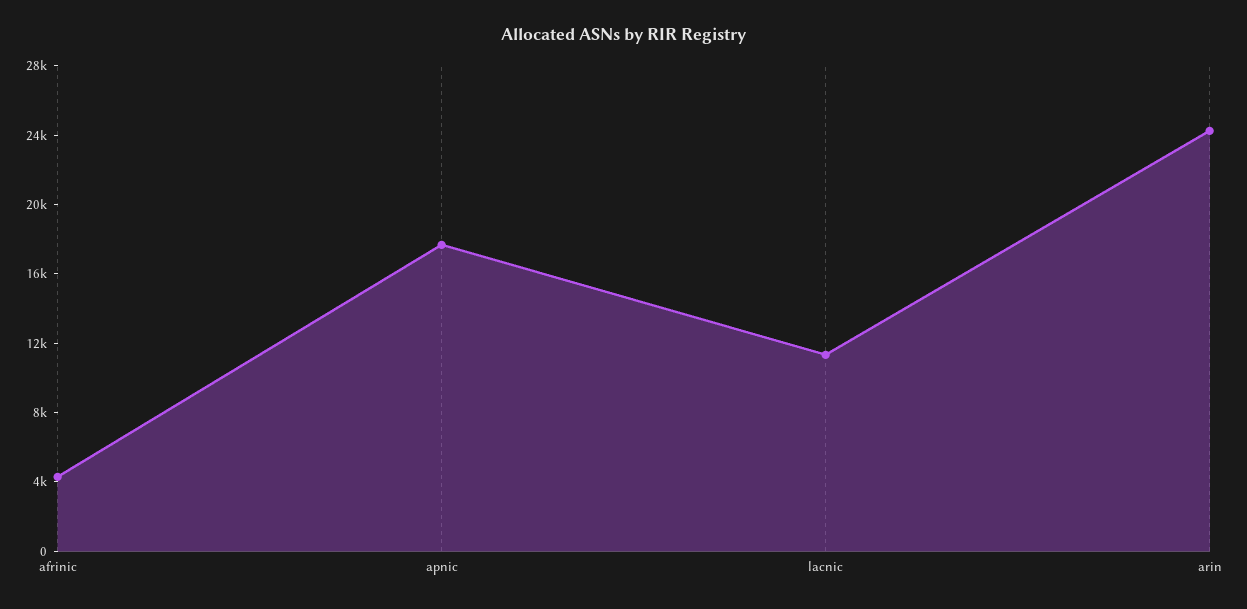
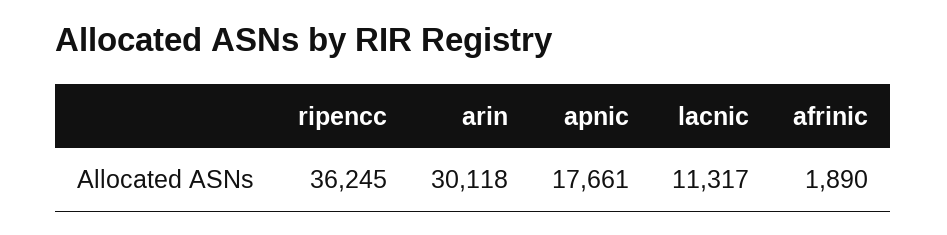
  {
-   "afrinic": 4000,
+   "afrinic": 1890,
    "apnic": 17661,
    "lacnic": 11317,
-   "arin": 24000
+   "arin": 30118,
+   "ripencc": 36245
  }

